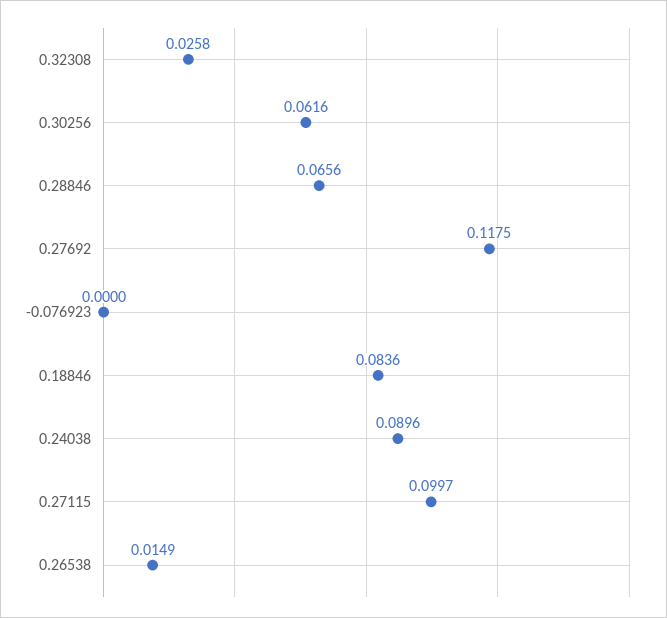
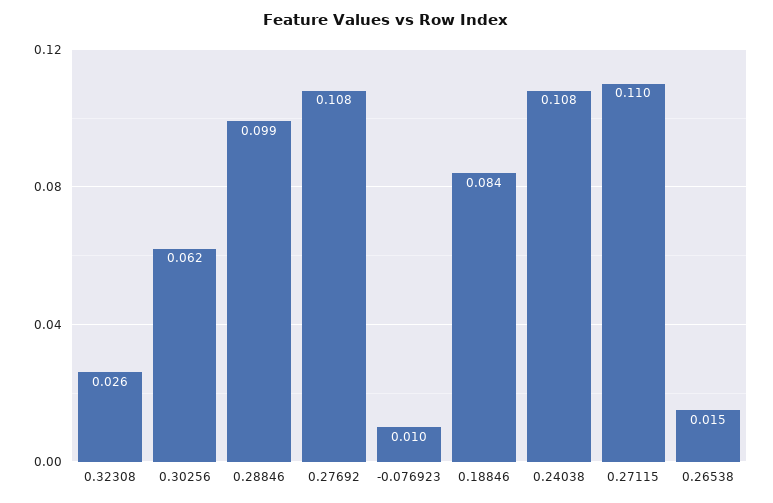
  {
    "0.32308": 0.0258,
    "0.30256": 0.0616,
-   "0.28846": 0.0656,
+   "0.28846": 0.099,
-   "0.27692": 0.1175,
+   "0.27692": 0.108,
-   "-0.076923": 0,
+   "-0.076923": 0.01,
    "0.18846": 0.0836,
-   "0.24038": 0.0896,
+   "0.24038": 0.108,
-   "0.27115": 0.0997,
+   "0.27115": 0.11,
    "0.26538": 0.0149
  }

